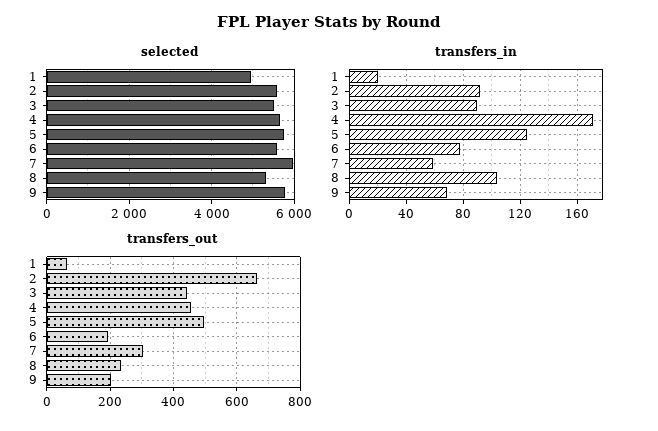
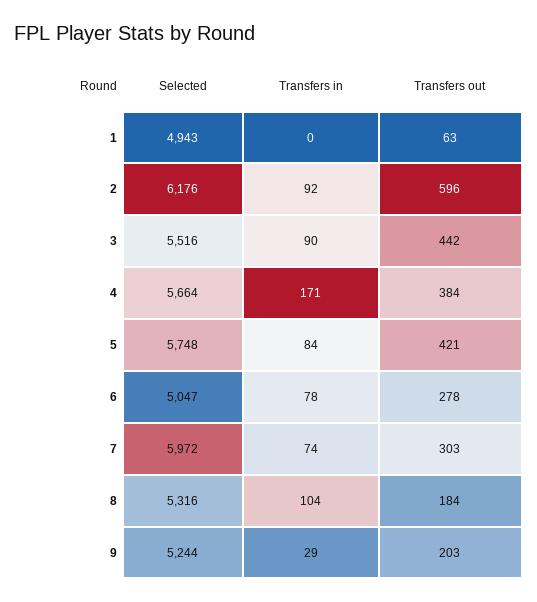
  {
    "selected": {
      "1": 4943,
-     "2": 5600,
+     "2": 6176,
      "3": 5516,
      "4": 5664,
      "5": 5748,
-     "6": 5600,
+     "6": 5047,
      "7": 5972,
      "8": 5316,
-     "9": 5800
+     "9": 5244
    },
    "transfers_in": {
-     "1": 20,
+     "1": 0,
      "2": 92,
      "3": 90,
      "4": 171,
-     "5": 125,
+     "5": 84,
      "6": 78,
-     "7": 60,
+     "7": 74,
      "8": 104,
-     "9": 70
+     "9": 29
    },
    "transfers_out": {
      "1": 63,
-     "2": 660,
+     "2": 596,
      "3": 442,
-     "4": 460,
+     "4": 384,
-     "5": 500,
+     "5": 421,
-     "6": 200,
+     "6": 278,
      "7": 303,
-     "8": 240,
+     "8": 184,
      "9": 203
    }
  }

